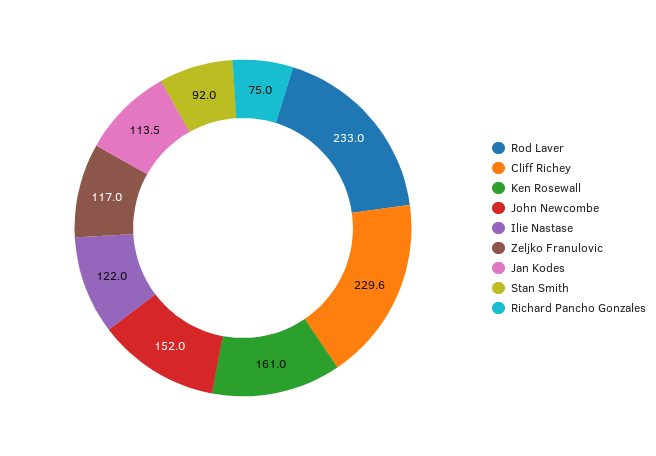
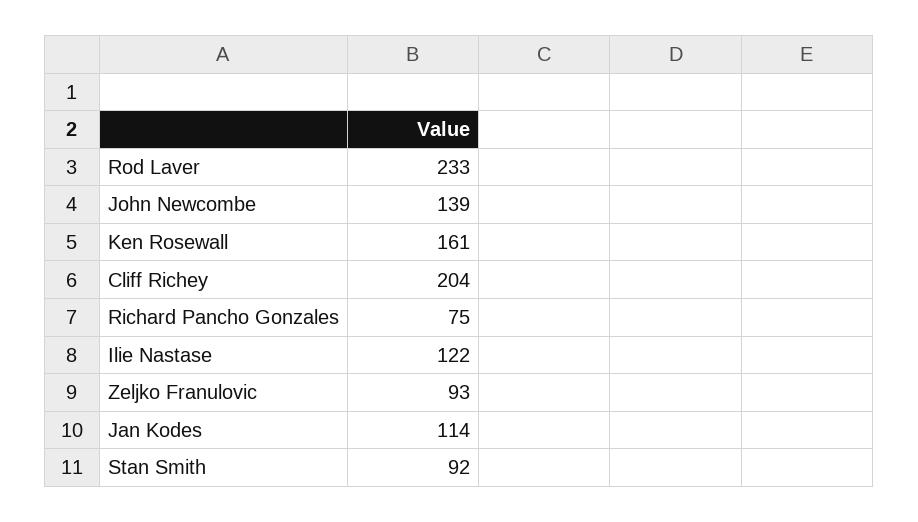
  {
    "Rod Laver": 233,
-   "Cliff Richey": 229.6,
+   "Cliff Richey": 204,
    "Ken Rosewall": 161,
-   "John Newcombe": 152,
+   "John Newcombe": 139,
    "Ilie Nastase": 122,
-   "Zeljko Franulovic": 117,
+   "Zeljko Franulovic": 93,
    "Jan Kodes": 113.5,
    "Stan Smith": 92,
    "Richard Pancho Gonzales": 75
  }

